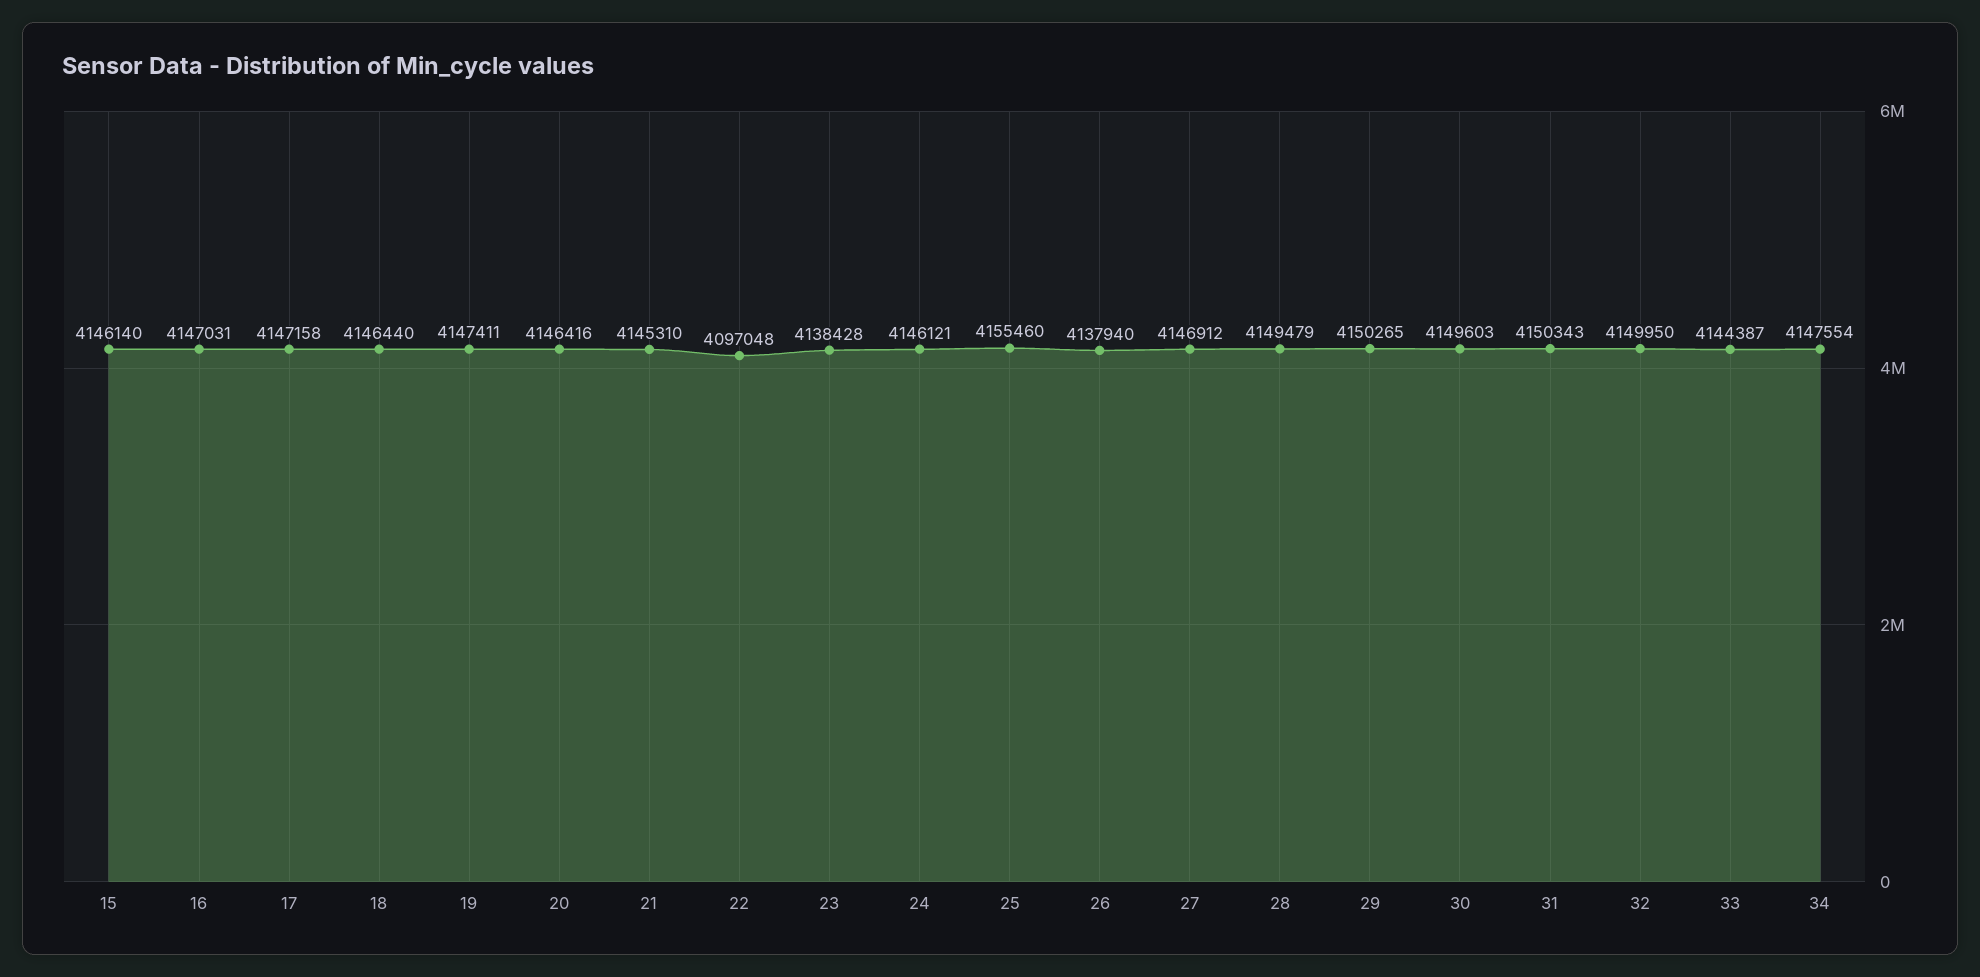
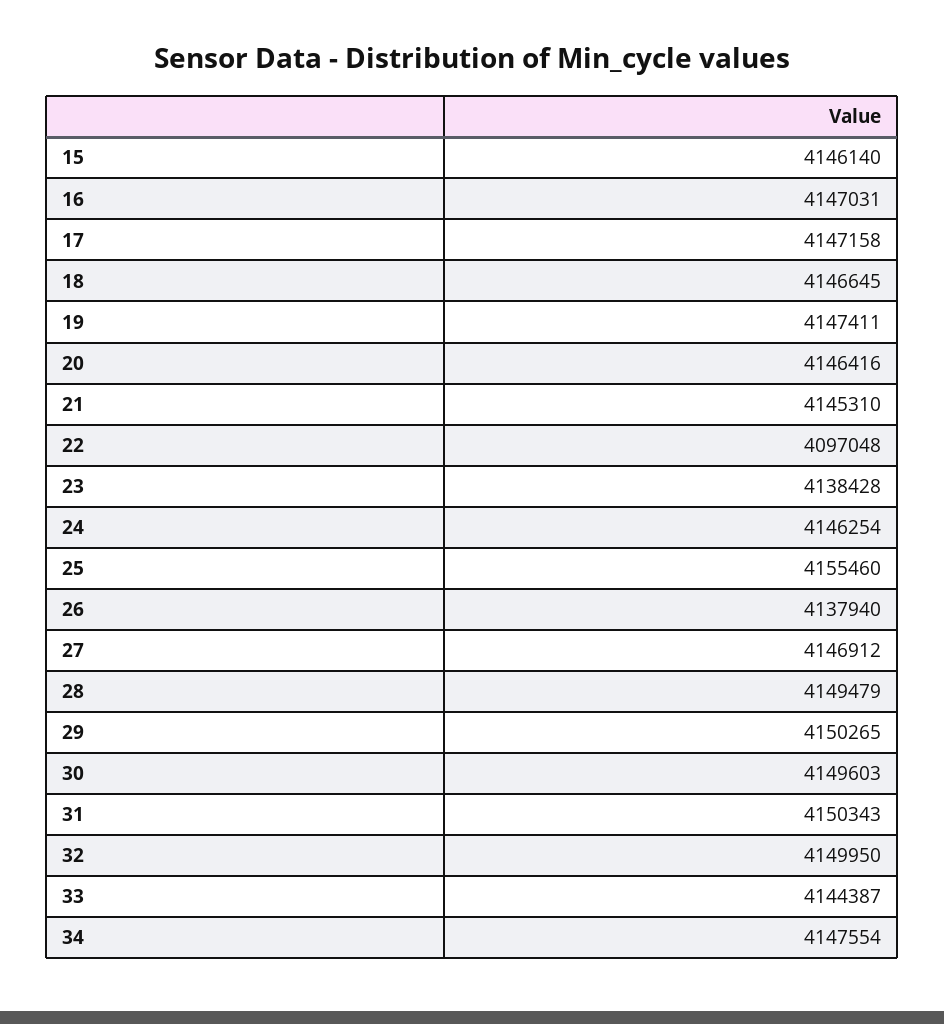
  {
    "15": 4146140,
    "16": 4147031,
    "17": 4147158,
-   "18": 4146440,
+   "18": 4146645,
    "19": 4147411,
    "20": 4146416,
    "21": 4145310,
    "22": 4097048,
    "23": 4138428,
-   "24": 4146121,
+   "24": 4146254,
    "25": 4155460,
    "26": 4137940,
    "27": 4146912,
    "28": 4149479,
    "29": 4150265,
    "30": 4149603,
    "31": 4150343,
    "32": 4149950,
    "33": 4144387,
    "34": 4147554
  }

